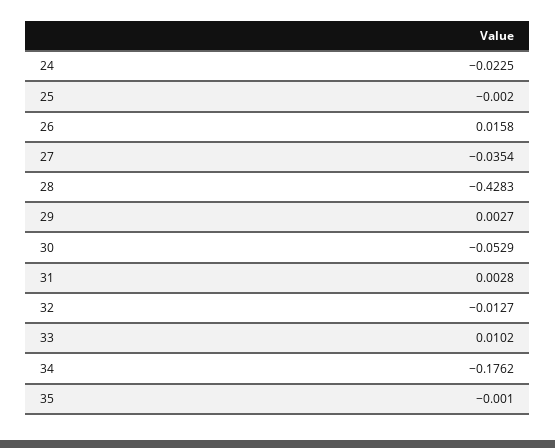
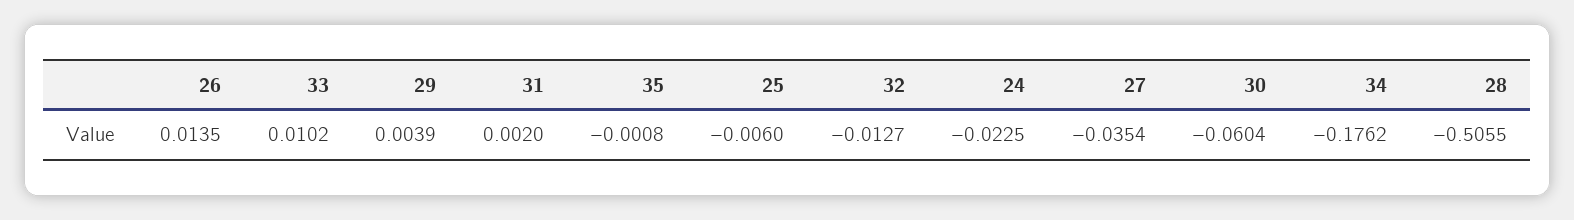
  {
    "24": -0.0225,
-   "25": -0.002,
+   "25": -0.006,
-   "26": 0.0158,
+   "26": 0.0135,
    "27": -0.0354,
-   "28": -0.4283,
+   "28": -0.5055,
-   "29": 0.0027,
+   "29": 0.0039,
-   "30": -0.0529,
+   "30": -0.0604,
-   "31": 0.0028,
+   "31": 0.002,
    "32": -0.0127,
    "33": 0.0102,
    "34": -0.1762,
-   "35": -0.001
+   "35": -0.0008
  }

